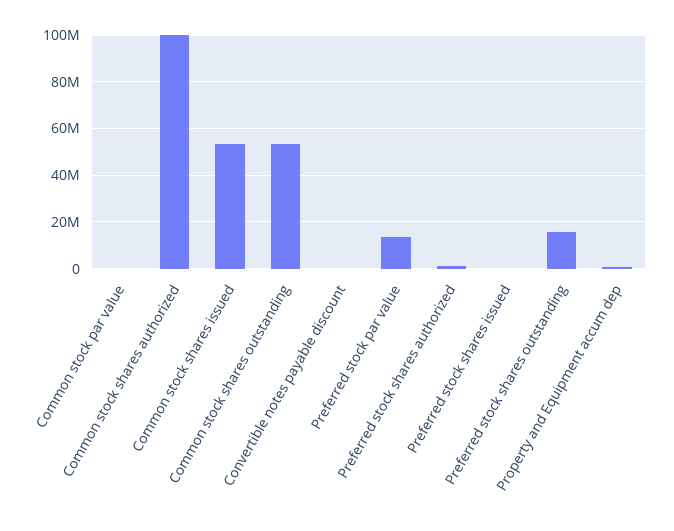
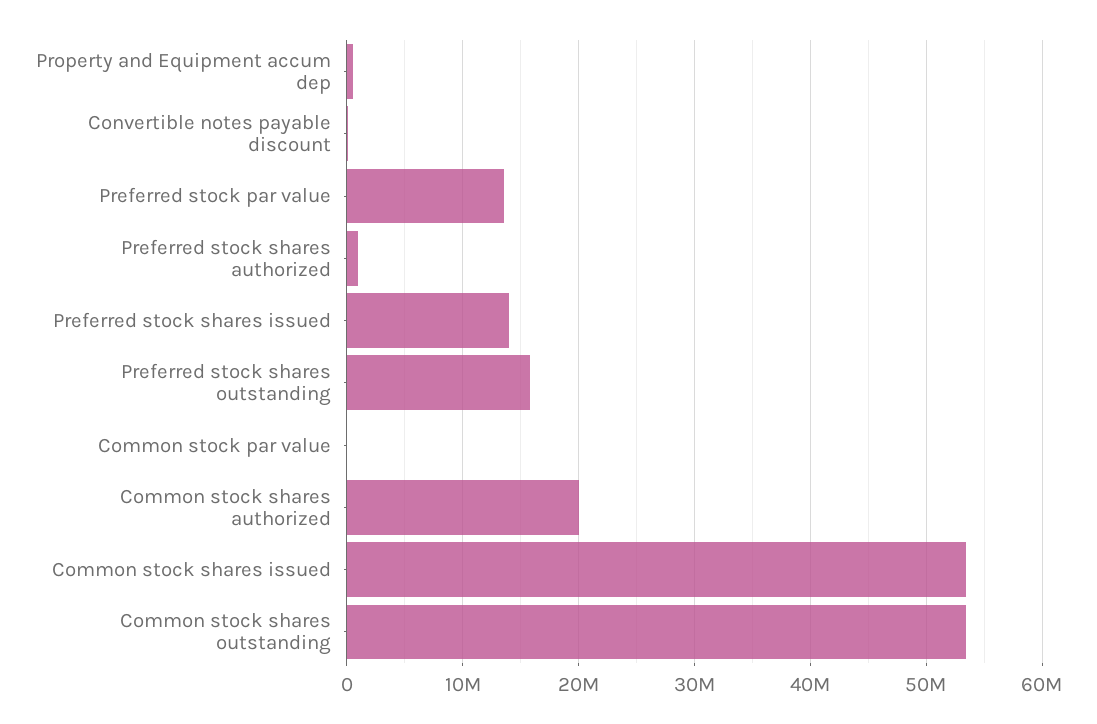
  {
    "Common stock par value": 0,
-   "Common stock shares authorized": 100000000,
+   "Common stock shares authorized": 20000000,
    "Common stock shares issued": 53000000,
    "Common stock shares outstanding": 53000000,
    "Convertible notes payable discount": 0,
    "Preferred stock par value": 14000000,
    "Preferred stock shares authorized": 1000000,
-   "Preferred stock shares issued": 0,
+   "Preferred stock shares issued": 14000000,
    "Preferred stock shares outstanding": 16000000,
    "Property and Equipment accum dep": 1000000
  }

